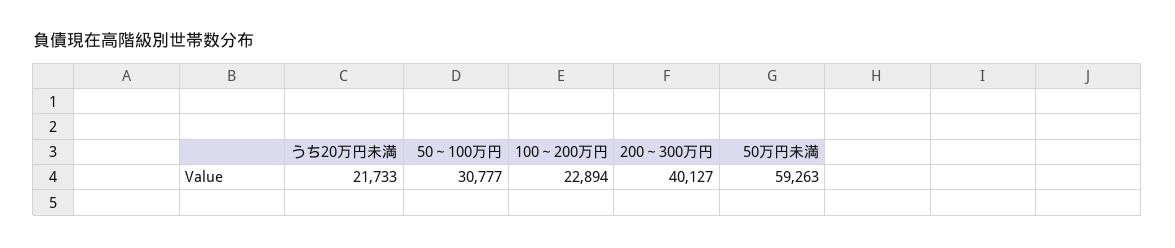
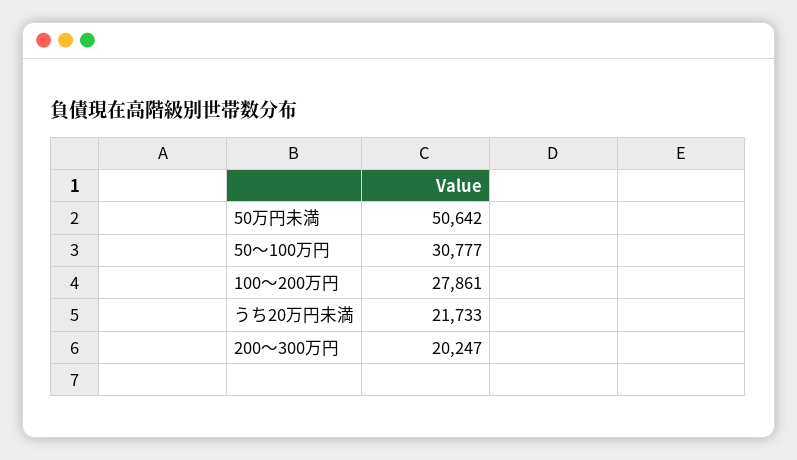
  {
    "うち20万円未満": 21733,
    "50～100万円": 30777,
-   "100～200万円": 22894,
+   "100～200万円": 27861,
-   "200～300万円": 40127,
+   "200～300万円": 20247,
-   "50万円未満": 59263
+   "50万円未満": 50642
  }

